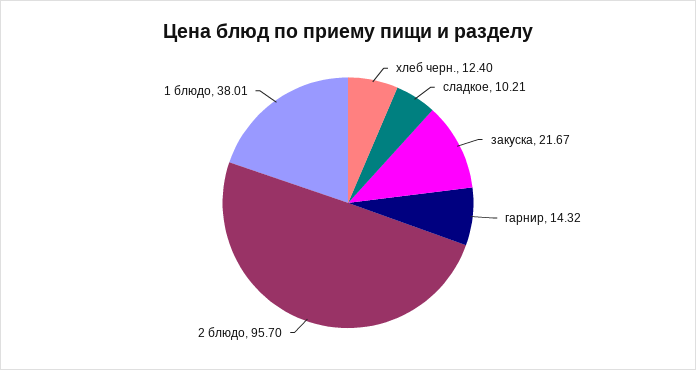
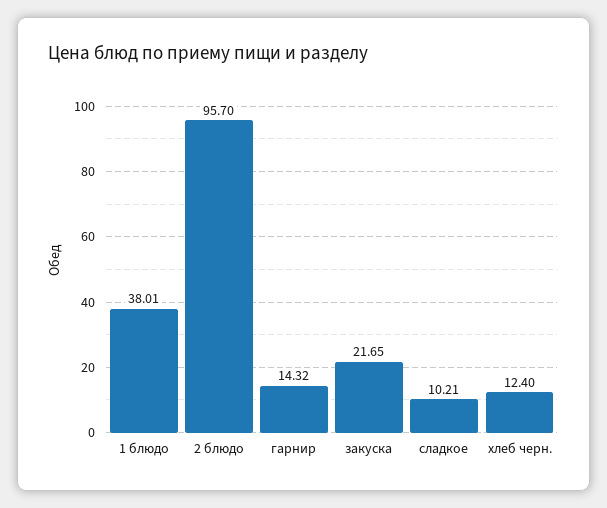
  {
    "хлеб черн.": 12.4,
    "сладкое": 10.21,
-   "закуска": 21.67,
+   "закуска": 21.65,
    "гарнир": 14.32,
    "2 блюдо": 95.7,
    "1 блюдо": 38.01
  }

